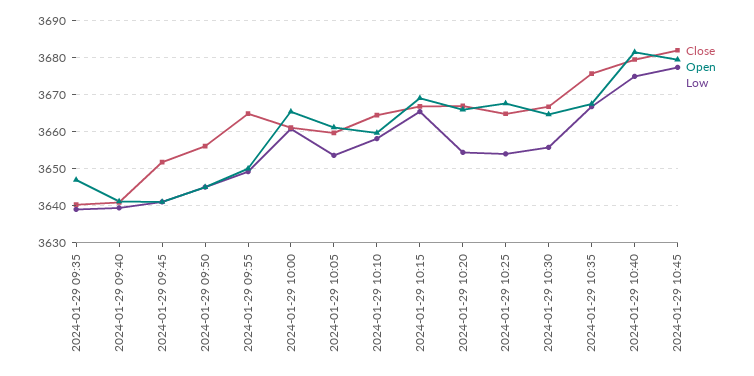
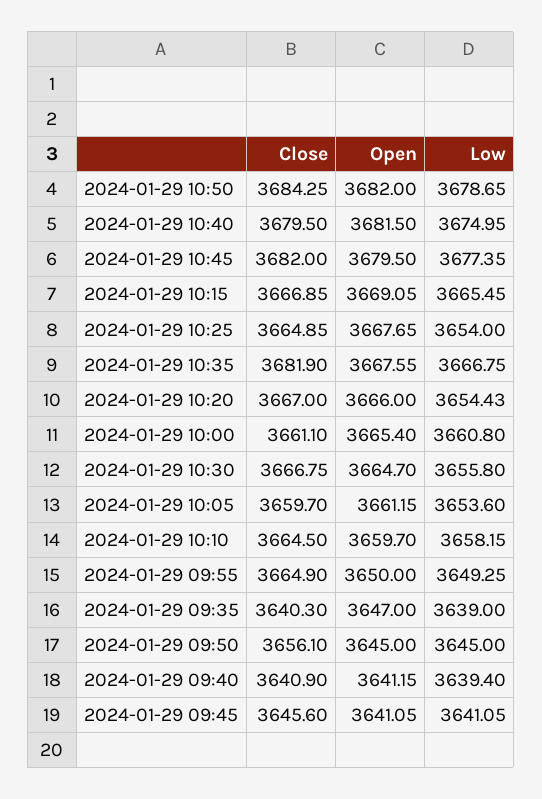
  {
    "Close": {
      "2024-01-29 09:35": 3640.3,
      "2024-01-29 09:40": 3640.9,
-     "2024-01-29 09:45": 3652,
+     "2024-01-29 09:45": 3645.6,
      "2024-01-29 09:50": 3656.1,
      "2024-01-29 09:55": 3664.9,
      "2024-01-29 10:00": 3661.1,
      "2024-01-29 10:05": 3659.7,
      "2024-01-29 10:10": 3664.5,
      "2024-01-29 10:15": 3666.85,
      "2024-01-29 10:20": 3667,
      "2024-01-29 10:25": 3664.85,
      "2024-01-29 10:30": 3666.75,
-     "2024-01-29 10:35": 3676,
+     "2024-01-29 10:35": 3681.9,
      "2024-01-29 10:40": 3679.5,
-     "2024-01-29 10:45": 3682
+     "2024-01-29 10:45": 3682,
+     "2024-01-29 10:50": 3684.25
    },
    "Open": {
      "2024-01-29 09:35": 3647,
      "2024-01-29 09:40": 3641.15,
      "2024-01-29 09:45": 3641.05,
      "2024-01-29 09:50": 3645,
      "2024-01-29 09:55": 3650,
      "2024-01-29 10:00": 3665.4,
      "2024-01-29 10:05": 3661.15,
      "2024-01-29 10:10": 3659.7,
      "2024-01-29 10:15": 3669.05,
      "2024-01-29 10:20": 3666,
      "2024-01-29 10:25": 3667.65,
      "2024-01-29 10:30": 3664.7,
      "2024-01-29 10:35": 3667.55,
      "2024-01-29 10:40": 3681.5,
-     "2024-01-29 10:45": 3679.5
+     "2024-01-29 10:45": 3679.5,
+     "2024-01-29 10:50": 3682
    },
    "Low": {
      "2024-01-29 09:35": 3639,
      "2024-01-29 09:40": 3639.4,
      "2024-01-29 09:45": 3641.05,
      "2024-01-29 09:50": 3645,
      "2024-01-29 09:55": 3649.25,
      "2024-01-29 10:00": 3660.8,
      "2024-01-29 10:05": 3653.6,
      "2024-01-29 10:10": 3658.15,
      "2024-01-29 10:15": 3665.45,
      "2024-01-29 10:20": 3654.43,
      "2024-01-29 10:25": 3654,
      "2024-01-29 10:30": 3655.8,
      "2024-01-29 10:35": 3666.75,
      "2024-01-29 10:40": 3674.95,
-     "2024-01-29 10:45": 3677.35
+     "2024-01-29 10:45": 3677.35,
+     "2024-01-29 10:50": 3678.65
    }
  }

